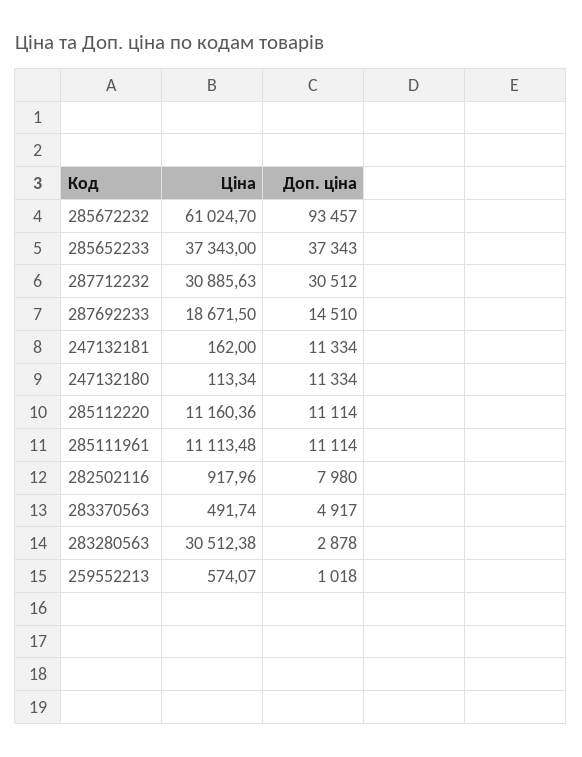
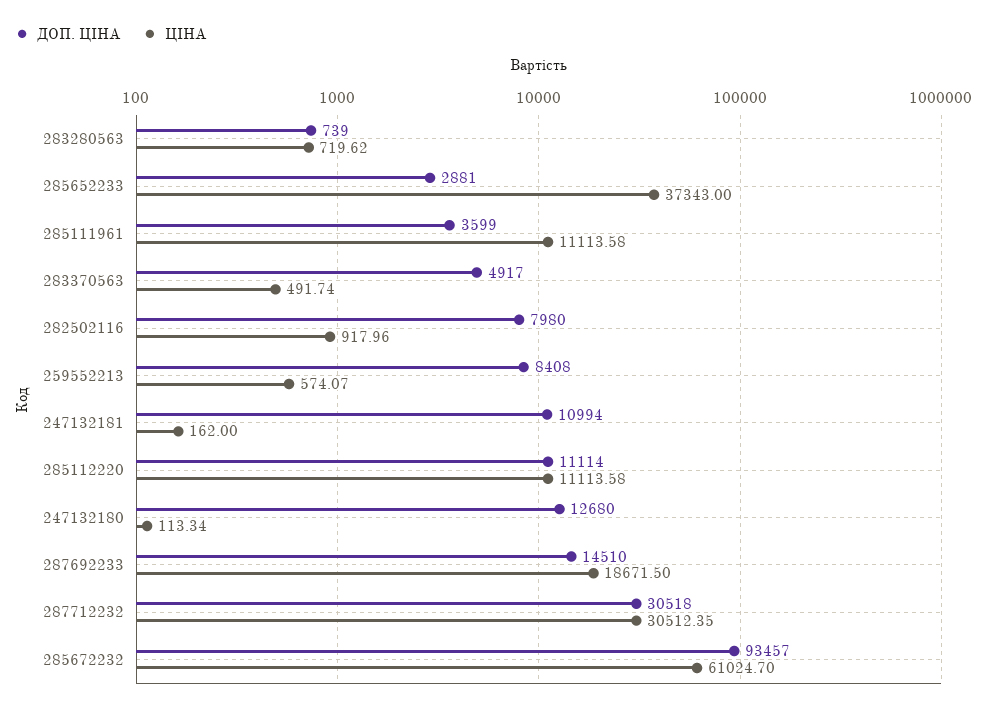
  {
    "Ціна": {
      "285672232": 61024.7,
      "285652233": 37343,
-     "287712232": 30885.63,
+     "287712232": 30512.35,
      "287692233": 18671.5,
      "247132181": 162,
      "247132180": 113.34,
-     "285112220": 11160.36,
+     "285112220": 11113.58,
-     "285111961": 11113.48,
+     "285111961": 11113.58,
      "282502116": 917.96,
      "283370563": 491.74,
-     "283280563": 30512.38,
+     "283280563": 719.62,
      "259552213": 574.07
    },
    "Доп. ціна": {
      "285672232": 93457,
-     "285652233": 37343,
+     "285652233": 2881,
-     "287712232": 30512,
+     "287712232": 30518,
      "287692233": 14510,
-     "247132181": 11334,
+     "247132181": 10994,
-     "247132180": 11334,
+     "247132180": 12680,
      "285112220": 11114,
-     "285111961": 11114,
+     "285111961": 3599,
      "282502116": 7980,
      "283370563": 4917,
-     "283280563": 2878,
+     "283280563": 739,
-     "259552213": 1018
+     "259552213": 8408
    }
  }

